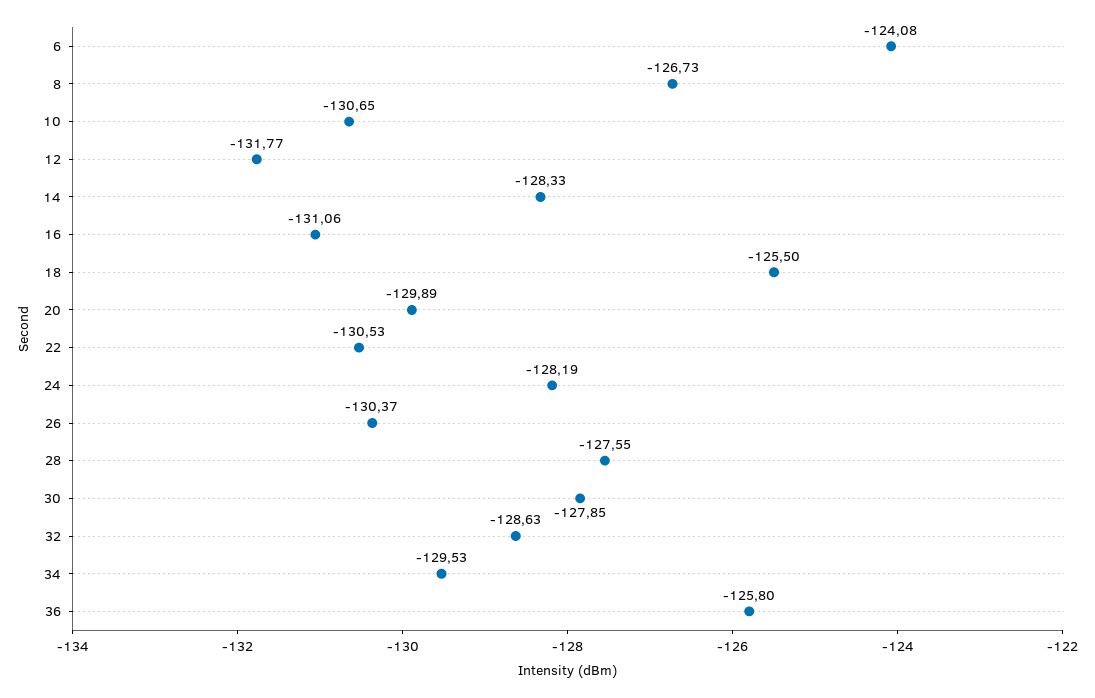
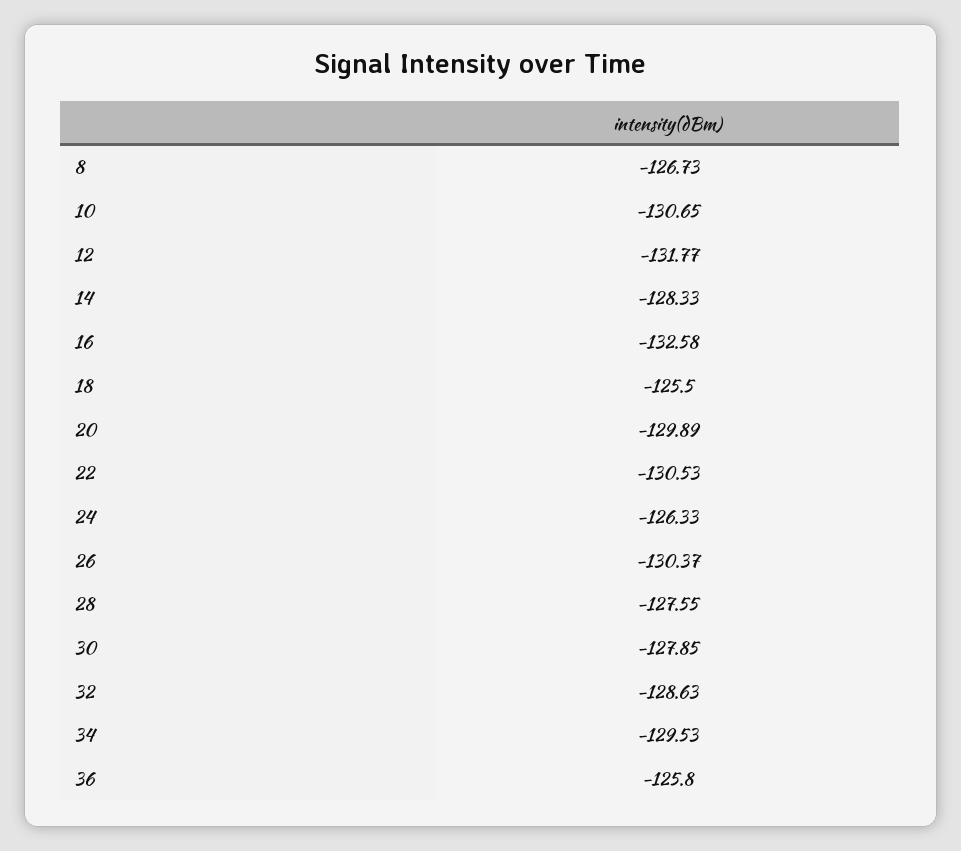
  {
-   "6": -124.08,
    "8": -126.73,
    "10": -130.65,
    "12": -131.77,
    "14": -128.33,
-   "16": -131.06,
+   "16": -132.58,
    "18": -125.5,
    "20": -129.89,
    "22": -130.53,
-   "24": -128.19,
+   "24": -126.33,
    "26": -130.37,
    "28": -127.55,
    "30": -127.85,
    "32": -128.63,
    "34": -129.53,
    "36": -125.8
  }

